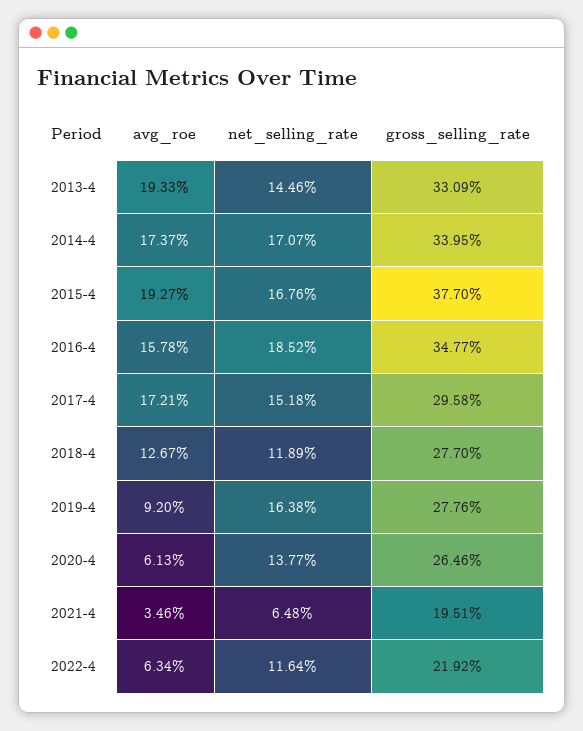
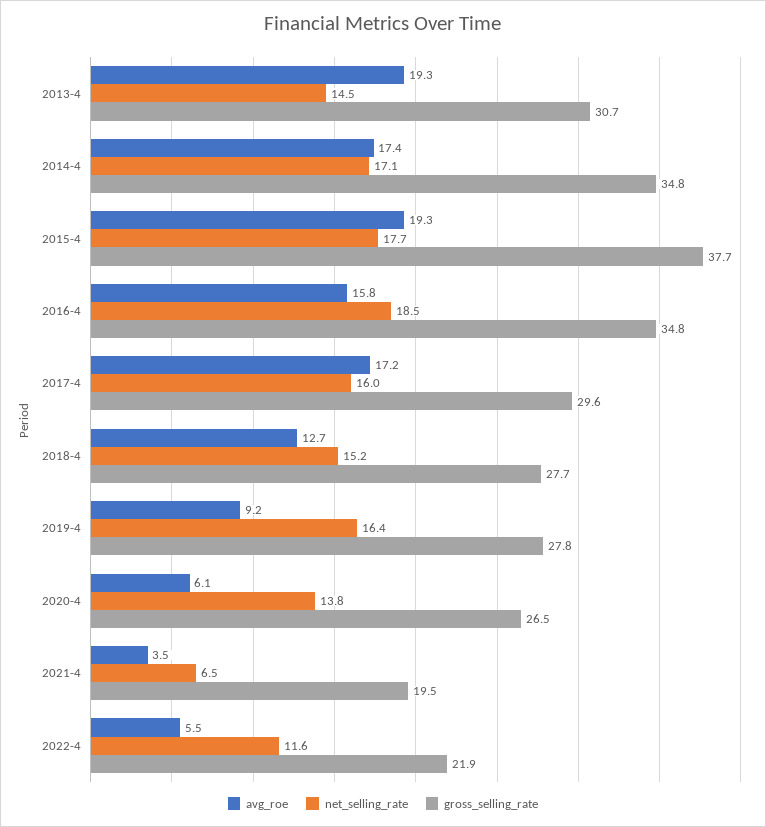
  {
    "avg_roe": {
      "2013-4": 19.33,
      "2014-4": 17.37,
      "2015-4": 19.27,
      "2016-4": 15.78,
      "2017-4": 17.21,
      "2018-4": 12.67,
      "2019-4": 9.2,
      "2020-4": 6.13,
      "2021-4": 3.46,
-     "2022-4": 6.34
+     "2022-4": 5.5
    },
    "net_selling_rate": {
      "2013-4": 14.46,
      "2014-4": 17.07,
-     "2015-4": 16.76,
+     "2015-4": 17.7,
      "2016-4": 18.52,
-     "2017-4": 15.18,
+     "2017-4": 16,
-     "2018-4": 11.89,
+     "2018-4": 15.2,
      "2019-4": 16.38,
      "2020-4": 13.77,
      "2021-4": 6.48,
      "2022-4": 11.64
    },
    "gross_selling_rate": {
-     "2013-4": 33.09,
+     "2013-4": 30.7,
-     "2014-4": 33.95,
+     "2014-4": 34.8,
      "2015-4": 37.7,
      "2016-4": 34.77,
      "2017-4": 29.58,
      "2018-4": 27.7,
      "2019-4": 27.76,
      "2020-4": 26.46,
      "2021-4": 19.51,
      "2022-4": 21.92
    }
  }

